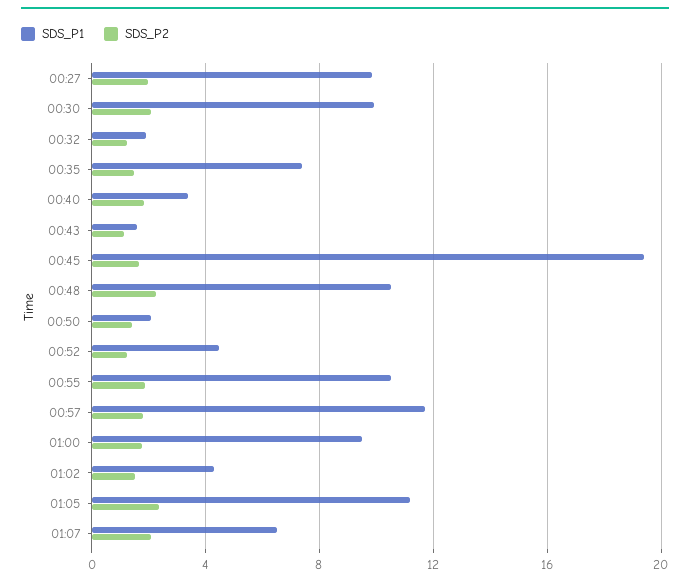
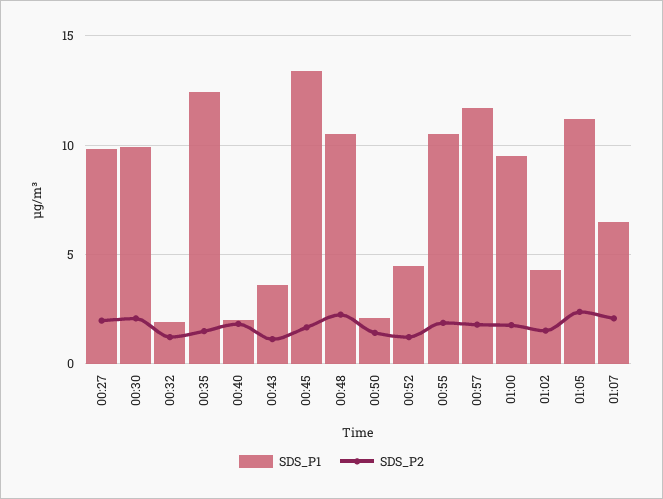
  {
    "SDS_P1": {
      "00:27": 10,
      "00:30": 10,
      "00:32": 2,
-     "00:35": 7.5,
+     "00:35": 12.5,
-     "00:40": 3.5,
+     "00:40": 2,
-     "00:43": 1.5,
+     "00:43": 3.5,
-     "00:45": 19.5,
+     "00:45": 13.5,
      "00:48": 10.5,
      "00:50": 2,
      "00:52": 4.5,
      "00:55": 10.5,
      "00:57": 11.5,
      "01:00": 9.5,
      "01:02": 4.5,
      "01:05": 11,
      "01:07": 6.5
    },
    "SDS_P2": {
      "00:27": 2,
      "00:30": 2,
      "00:32": 1,
      "00:35": 1.5,
      "00:40": 2,
      "00:43": 1,
      "00:45": 1.5,
      "00:48": 2.5,
      "00:50": 1.5,
      "00:52": 1,
      "00:55": 2,
      "00:57": 2,
      "01:00": 2,
      "01:02": 1.5,
      "01:05": 2.5,
      "01:07": 2
    }
  }

